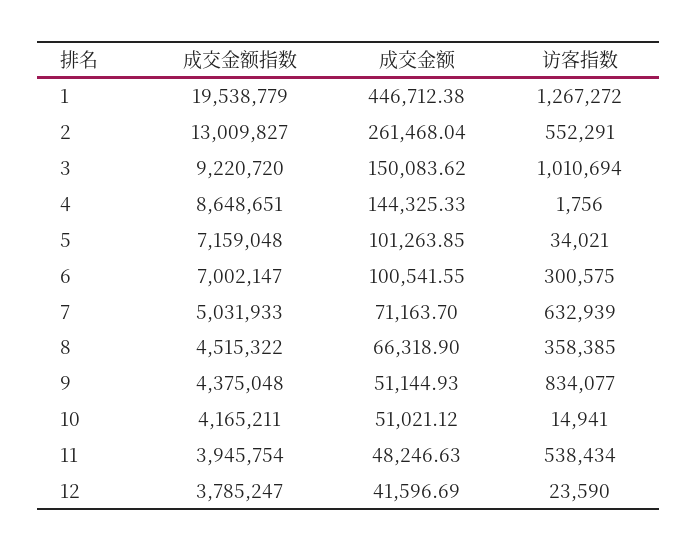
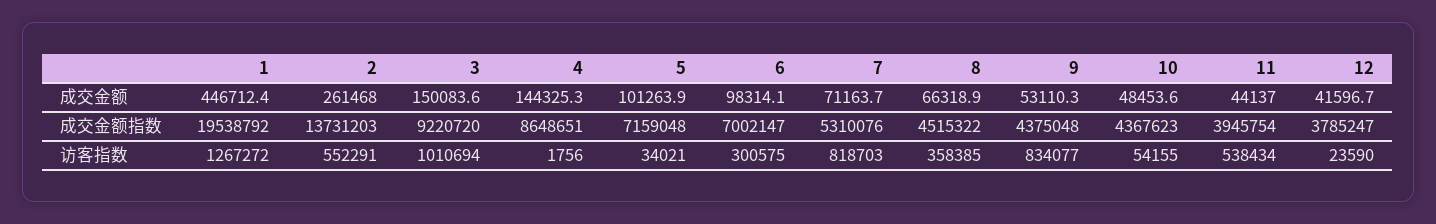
  {
    "成交金额指数": {
-     "1": 19538779,
+     "1": 19538792,
-     "2": 13009827,
+     "2": 13731203,
      "3": 9220720,
      "4": 8648651,
      "5": 7159048,
      "6": 7002147,
-     "7": 5031933,
+     "7": 5310076,
      "8": 4515322,
      "9": 4375048,
-     "10": 4165211,
+     "10": 4367623,
      "11": 3945754,
      "12": 3785247
    },
    "成交金额": {
      "1": 446712.38,
      "2": 261468.04,
      "3": 150083.62,
      "4": 144325.33,
      "5": 101263.85,
-     "6": 100541.55,
+     "6": 98314.1,
      "7": 71163.7,
      "8": 66318.9,
-     "9": 51144.93,
+     "9": 53110.3,
-     "10": 51021.12,
+     "10": 48453.6,
-     "11": 48246.63,
+     "11": 44137,
      "12": 41596.69
    },
    "访客指数": {
      "1": 1267272,
      "2": 552291,
      "3": 1010694,
      "4": 1756,
      "5": 34021,
      "6": 300575,
-     "7": 632939,
+     "7": 818703,
      "8": 358385,
      "9": 834077,
-     "10": 14941,
+     "10": 54155,
      "11": 538434,
      "12": 23590
    }
  }

